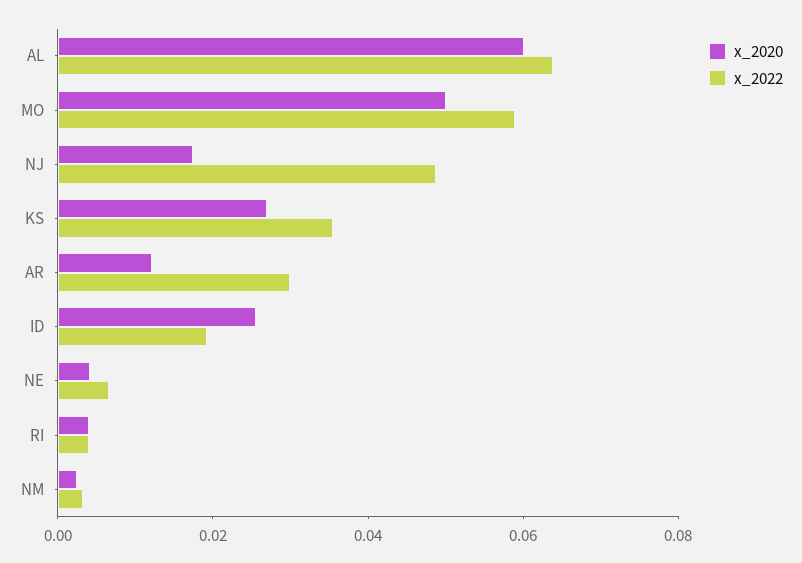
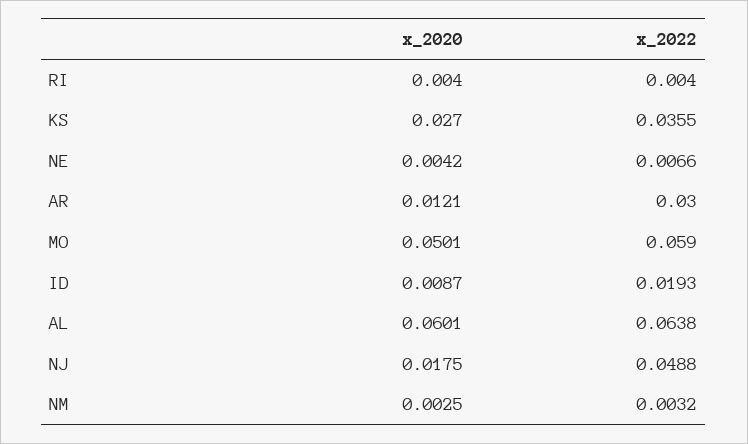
  {
    "x_2020": {
      "AL": 0.0601,
      "MO": 0.0501,
      "NJ": 0.0175,
      "KS": 0.027,
      "AR": 0.0121,
-     "ID": 0.025,
+     "ID": 0.0087,
      "NE": 0.0042,
      "RI": 0.004,
      "NM": 0.0025
    },
    "x_2022": {
      "AL": 0.0638,
      "MO": 0.059,
      "NJ": 0.0488,
      "KS": 0.0355,
      "AR": 0.03,
      "ID": 0.0193,
      "NE": 0.0066,
      "RI": 0.004,
      "NM": 0.0032
    }
  }

